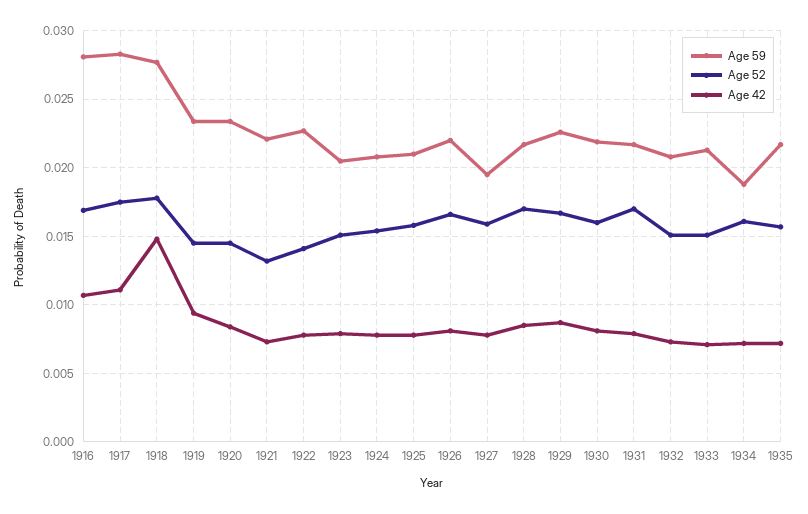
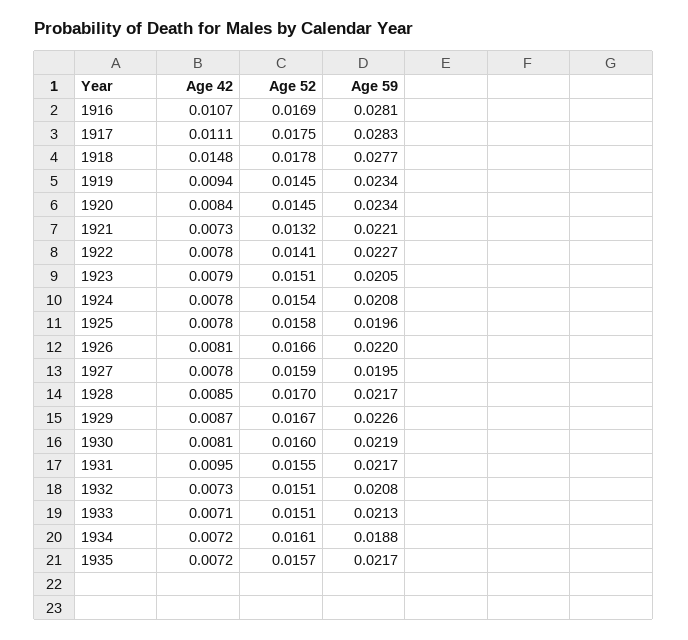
  {
    "Age 59": {
      "1916": 0.0281,
      "1917": 0.0283,
      "1918": 0.0277,
      "1919": 0.0234,
      "1920": 0.0234,
      "1921": 0.0221,
      "1922": 0.0227,
      "1923": 0.0205,
      "1924": 0.0208,
-     "1925": 0.021,
+     "1925": 0.0196,
      "1926": 0.022,
      "1927": 0.0195,
      "1928": 0.0217,
      "1929": 0.0226,
      "1930": 0.0219,
      "1931": 0.0217,
      "1932": 0.0208,
      "1933": 0.0213,
      "1934": 0.0188,
      "1935": 0.0217
    },
    "Age 52": {
      "1916": 0.0169,
      "1917": 0.0175,
      "1918": 0.0178,
      "1919": 0.0145,
      "1920": 0.0145,
      "1921": 0.0132,
      "1922": 0.0141,
      "1923": 0.0151,
      "1924": 0.0154,
      "1925": 0.0158,
      "1926": 0.0166,
      "1927": 0.0159,
      "1928": 0.017,
      "1929": 0.0167,
      "1930": 0.016,
-     "1931": 0.017,
+     "1931": 0.0155,
      "1932": 0.0151,
      "1933": 0.0151,
      "1934": 0.0161,
      "1935": 0.0157
    },
    "Age 42": {
      "1916": 0.0107,
      "1917": 0.0111,
      "1918": 0.0148,
      "1919": 0.0094,
      "1920": 0.0084,
      "1921": 0.0073,
      "1922": 0.0078,
      "1923": 0.0079,
      "1924": 0.0078,
      "1925": 0.0078,
      "1926": 0.0081,
      "1927": 0.0078,
      "1928": 0.0085,
      "1929": 0.0087,
      "1930": 0.0081,
-     "1931": 0.008,
+     "1931": 0.0095,
      "1932": 0.0073,
      "1933": 0.0071,
      "1934": 0.0072,
      "1935": 0.0072
    }
  }

